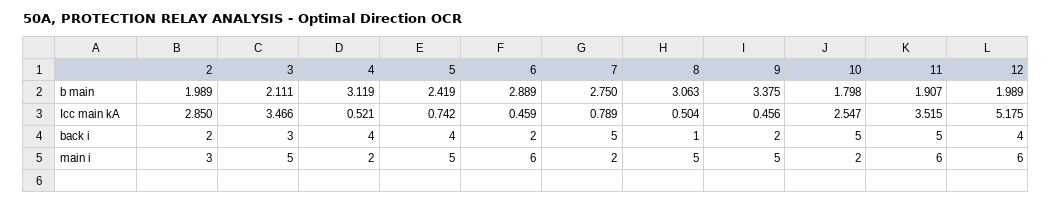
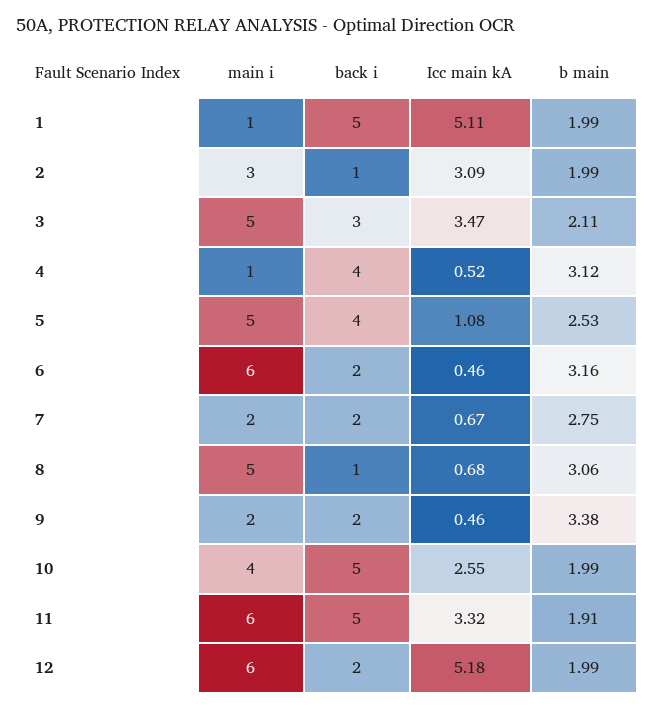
  {
    "2": {
      "b main": 1.989,
-     "Icc main kA": 2.85,
+     "Icc main kA": 3.09,
-     "back i": 2,
+     "back i": 1,
      "main i": 3
    },
    "3": {
      "b main": 2.111,
      "Icc main kA": 3.466,
      "back i": 3,
      "main i": 5
    },
    "4": {
      "b main": 3.119,
      "Icc main kA": 0.521,
      "back i": 4,
-     "main i": 2
+     "main i": 1
    },
    "5": {
-     "b main": 2.419,
+     "b main": 2.53,
-     "Icc main kA": 0.742,
+     "Icc main kA": 1.08,
      "back i": 4,
      "main i": 5
    },
    "6": {
-     "b main": 2.889,
+     "b main": 3.16,
      "Icc main kA": 0.459,
      "back i": 2,
      "main i": 6
    },
    "7": {
      "b main": 2.75,
-     "Icc main kA": 0.789,
+     "Icc main kA": 0.67,
-     "back i": 5,
+     "back i": 2,
      "main i": 2
    },
    "8": {
      "b main": 3.063,
-     "Icc main kA": 0.504,
+     "Icc main kA": 0.68,
      "back i": 1,
      "main i": 5
    },
    "9": {
      "b main": 3.375,
      "Icc main kA": 0.456,
      "back i": 2,
-     "main i": 5
+     "main i": 2
    },
    "10": {
-     "b main": 1.798,
+     "b main": 1.99,
      "Icc main kA": 2.547,
      "back i": 5,
-     "main i": 2
+     "main i": 4
    },
    "11": {
      "b main": 1.907,
-     "Icc main kA": 3.515,
+     "Icc main kA": 3.32,
      "back i": 5,
      "main i": 6
    },
    "12": {
      "b main": 1.989,
      "Icc main kA": 5.175,
-     "back i": 4,
+     "back i": 2,
      "main i": 6
-   }
+   },
+   "1": {
+     "main i": 1,
+     "back i": 5,
+     "Icc main kA": 5.11,
+     "b main": 1.99
+   }
  }

